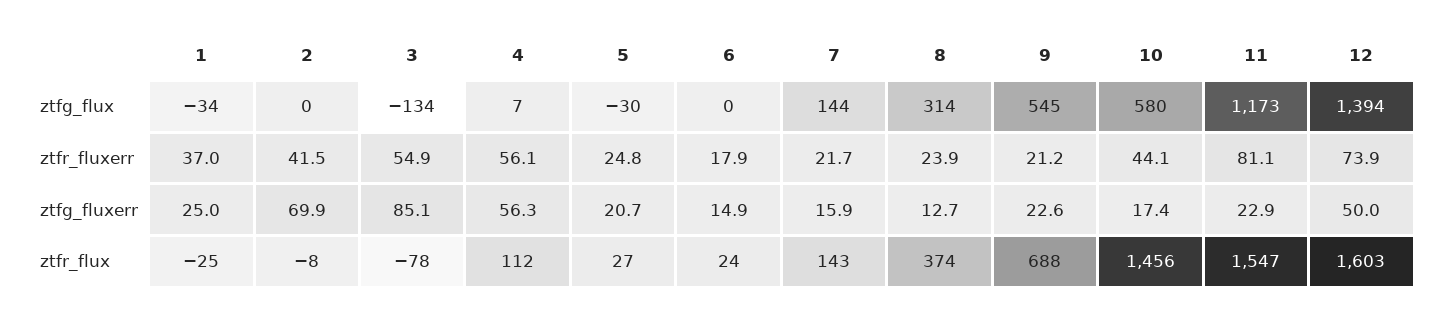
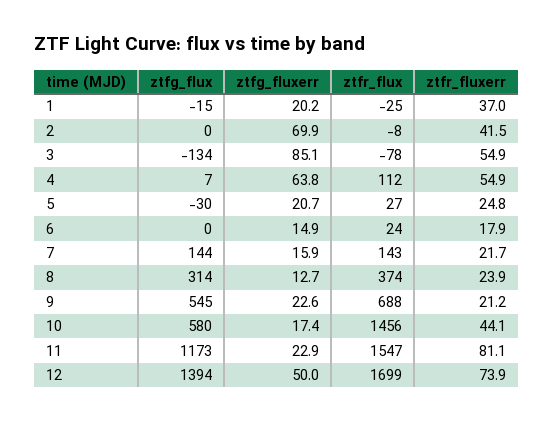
  {
    "1": {
-     "ztfg_flux": -34,
+     "ztfg_flux": -15,
      "ztfr_fluxerr": 37,
-     "ztfg_fluxerr": 25,
+     "ztfg_fluxerr": 20.2,
      "ztfr_flux": -25
    },
    "2": {
      "ztfg_flux": 0,
      "ztfr_fluxerr": 41.5,
      "ztfg_fluxerr": 69.9,
      "ztfr_flux": -8
    },
    "3": {
      "ztfg_flux": -134,
      "ztfr_fluxerr": 54.9,
      "ztfg_fluxerr": 85.1,
      "ztfr_flux": -78
    },
    "4": {
      "ztfg_flux": 7,
-     "ztfr_fluxerr": 56.1,
+     "ztfr_fluxerr": 54.9,
-     "ztfg_fluxerr": 56.3,
+     "ztfg_fluxerr": 63.8,
      "ztfr_flux": 112
    },
    "5": {
      "ztfg_flux": -30,
      "ztfr_fluxerr": 24.8,
      "ztfg_fluxerr": 20.7,
      "ztfr_flux": 27
    },
    "6": {
      "ztfg_flux": 0,
      "ztfr_fluxerr": 17.9,
      "ztfg_fluxerr": 14.9,
      "ztfr_flux": 24
    },
    "7": {
      "ztfg_flux": 144,
      "ztfr_fluxerr": 21.7,
      "ztfg_fluxerr": 15.9,
      "ztfr_flux": 143
    },
    "8": {
      "ztfg_flux": 314,
      "ztfr_fluxerr": 23.9,
      "ztfg_fluxerr": 12.7,
      "ztfr_flux": 374
    },
    "9": {
      "ztfg_flux": 545,
      "ztfr_fluxerr": 21.2,
      "ztfg_fluxerr": 22.6,
      "ztfr_flux": 688
    },
    "10": {
      "ztfg_flux": 580,
      "ztfr_fluxerr": 44.1,
      "ztfg_fluxerr": 17.4,
      "ztfr_flux": 1456
    },
    "11": {
      "ztfg_flux": 1173,
      "ztfr_fluxerr": 81.1,
      "ztfg_fluxerr": 22.9,
      "ztfr_flux": 1547
    },
    "12": {
      "ztfg_flux": 1394,
      "ztfr_fluxerr": 73.9,
      "ztfg_fluxerr": 50,
-     "ztfr_flux": 1603
+     "ztfr_flux": 1699
    }
  }

